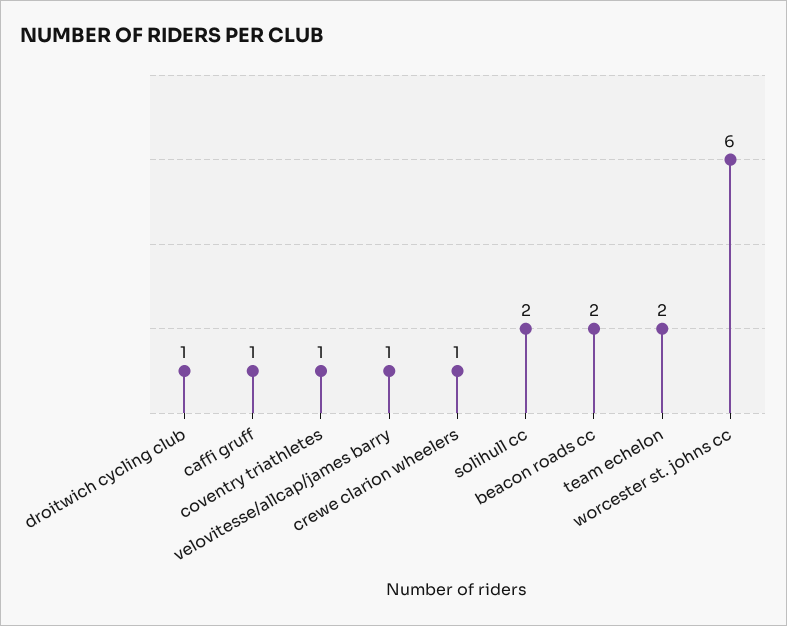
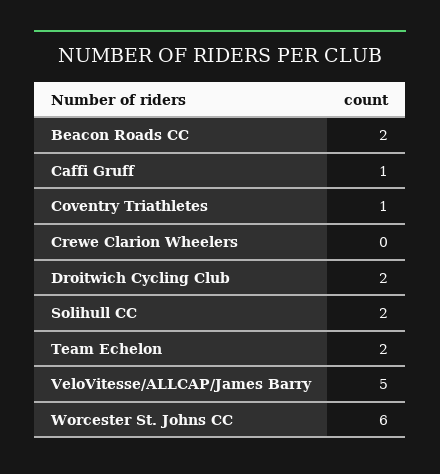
  {
-   "droitwich cycling club": 1,
+   "droitwich cycling club": 2,
    "caffi gruff": 1,
    "coventry triathletes": 1,
-   "velovitesse/allcap/james barry": 1,
+   "velovitesse/allcap/james barry": 5,
-   "crewe clarion wheelers": 1,
+   "crewe clarion wheelers": 0,
    "solihull cc": 2,
    "beacon roads cc": 2,
    "team echelon": 2,
    "worcester st. johns cc": 6
  }

